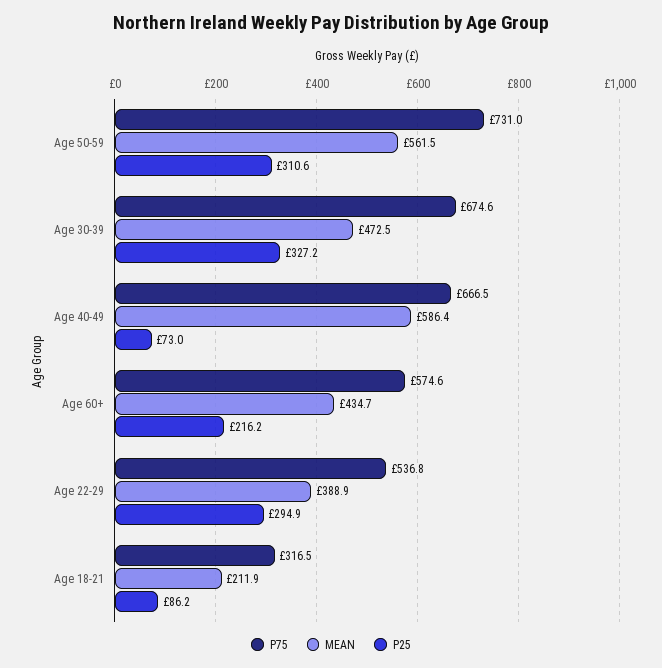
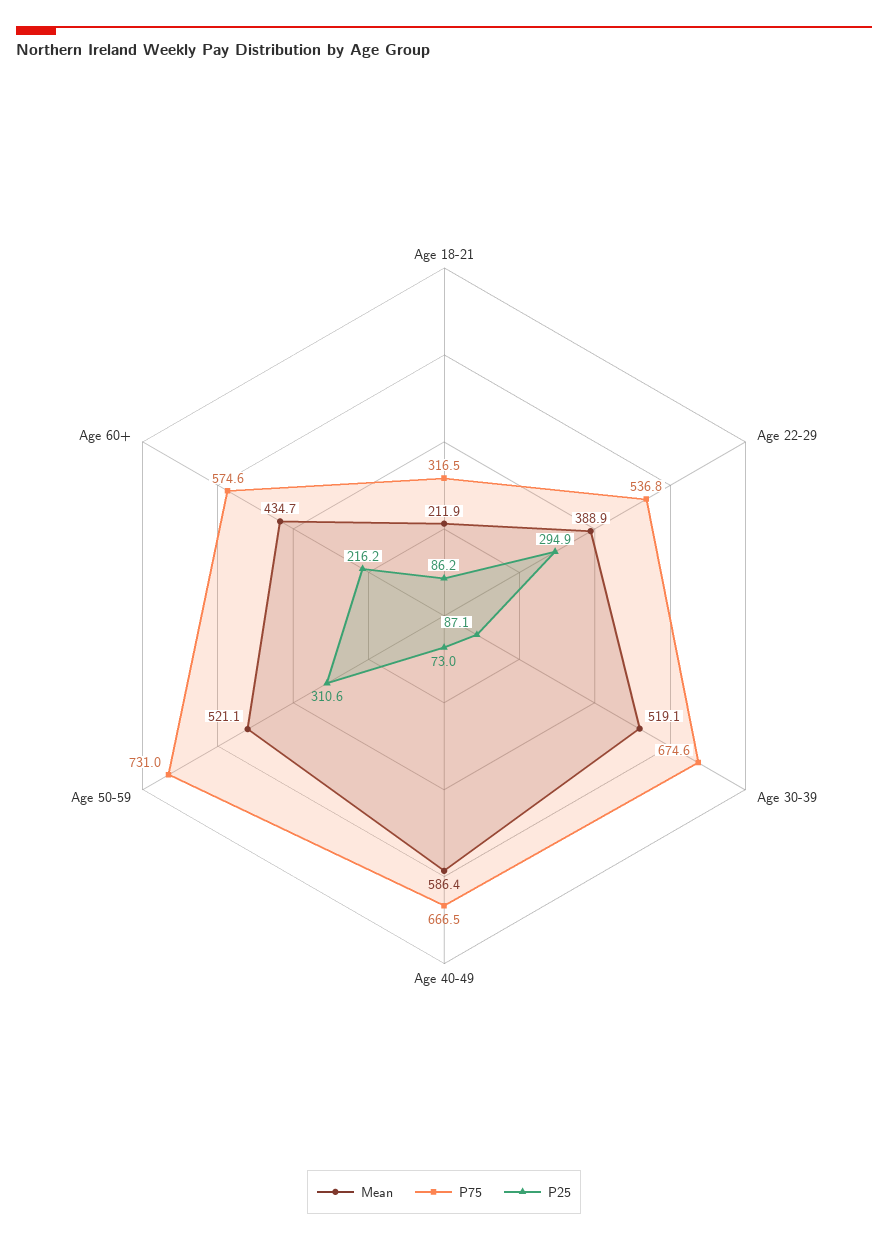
  {
    "P75": {
      "Age 50-59": 731,
      "Age 30-39": 674.6,
      "Age 40-49": 666.5,
      "Age 60+": 574.6,
      "Age 22-29": 536.8,
      "Age 18-21": 316.5
    },
    "MEAN": {
-     "Age 50-59": 561.5,
+     "Age 50-59": 521.1,
-     "Age 30-39": 472.5,
+     "Age 30-39": 519.1,
      "Age 40-49": 586.4,
      "Age 60+": 434.7,
      "Age 22-29": 388.9,
      "Age 18-21": 211.9
    },
    "P25": {
      "Age 50-59": 310.6,
-     "Age 30-39": 327.2,
+     "Age 30-39": 87.1,
      "Age 40-49": 73,
      "Age 60+": 216.2,
      "Age 22-29": 294.9,
      "Age 18-21": 86.2
    }
  }

